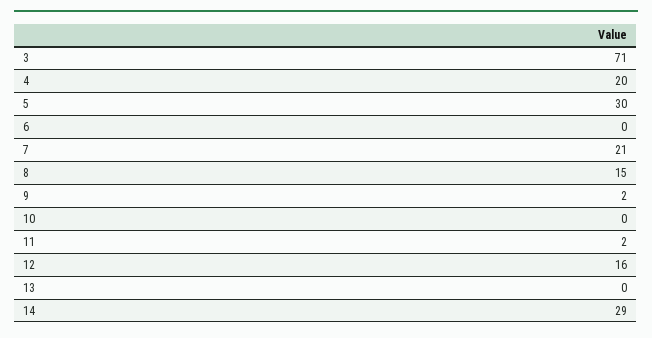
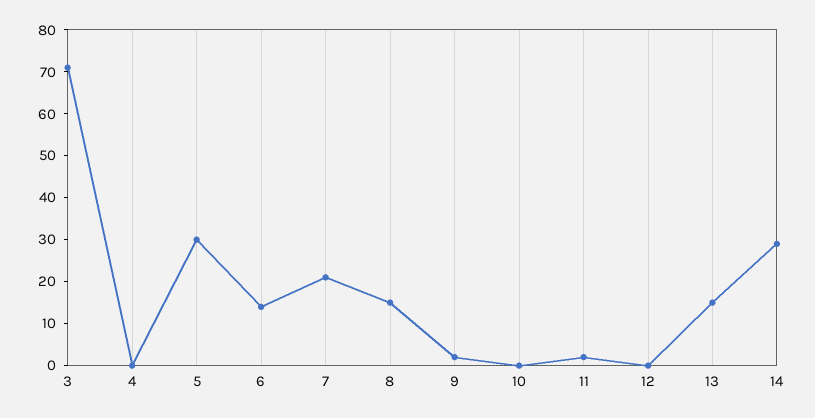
  {
    "3": 71,
-   "4": 20,
+   "4": 0,
    "5": 30,
-   "6": 0,
+   "6": 15,
    "7": 21,
    "8": 15,
    "9": 2,
    "10": 0,
    "11": 2,
-   "12": 16,
+   "12": 0,
-   "13": 0,
+   "13": 15,
    "14": 29
  }

